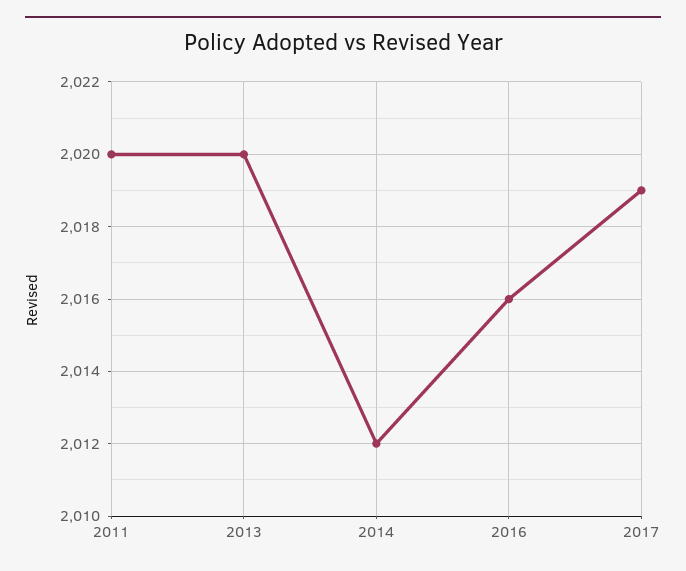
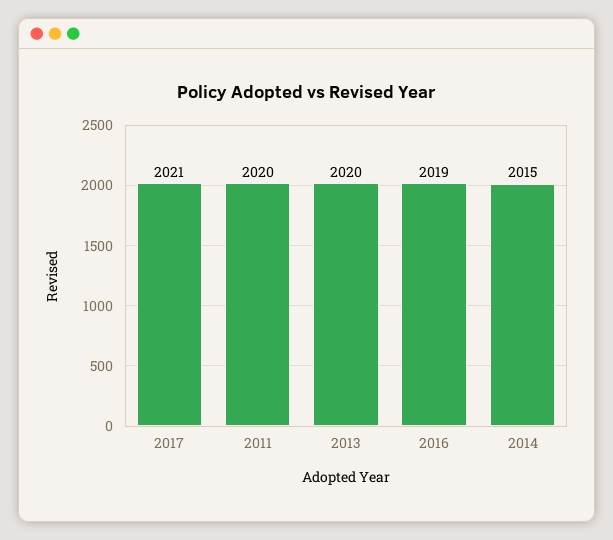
  {
    "2011": 2020,
    "2013": 2020,
-   "2014": 2012,
+   "2014": 2015,
-   "2016": 2016,
+   "2016": 2019,
-   "2017": 2019
+   "2017": 2021
  }

